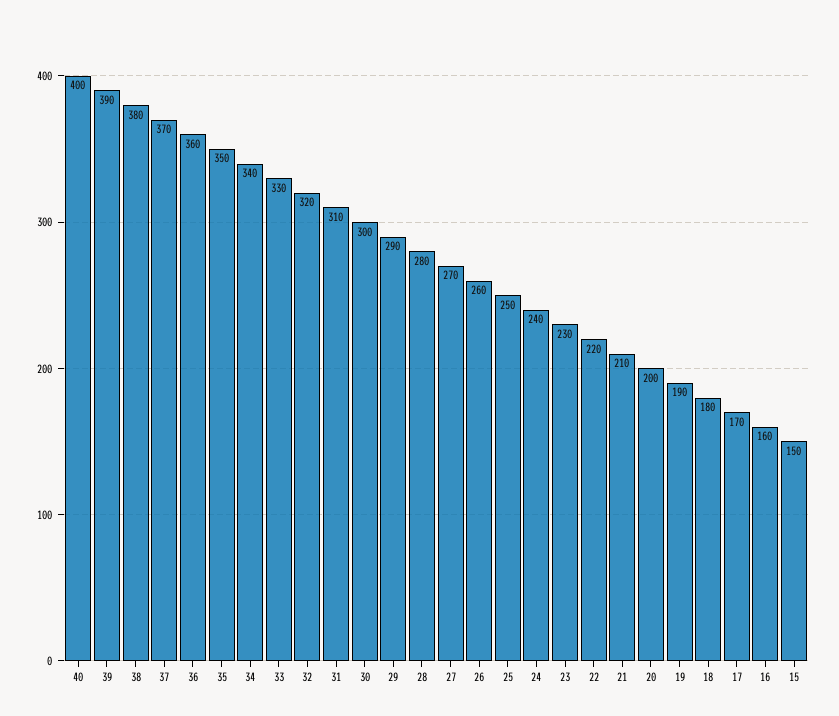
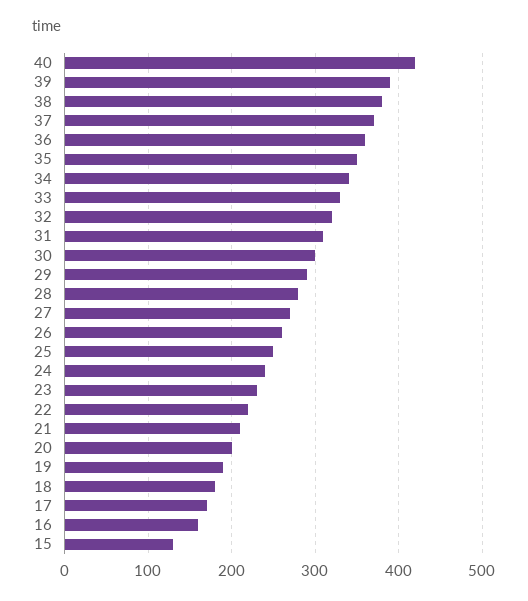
  {
-   "40": 400,
+   "40": 420,
    "39": 390,
    "38": 380,
    "37": 370,
    "36": 360,
    "35": 350,
    "34": 340,
    "33": 330,
    "32": 320,
    "31": 310,
    "30": 300,
    "29": 290,
    "28": 280,
    "27": 270,
    "26": 260,
    "25": 250,
    "24": 240,
    "23": 230,
    "22": 220,
    "21": 210,
    "20": 200,
    "19": 190,
    "18": 180,
    "17": 170,
    "16": 160,
-   "15": 150
+   "15": 130
  }

